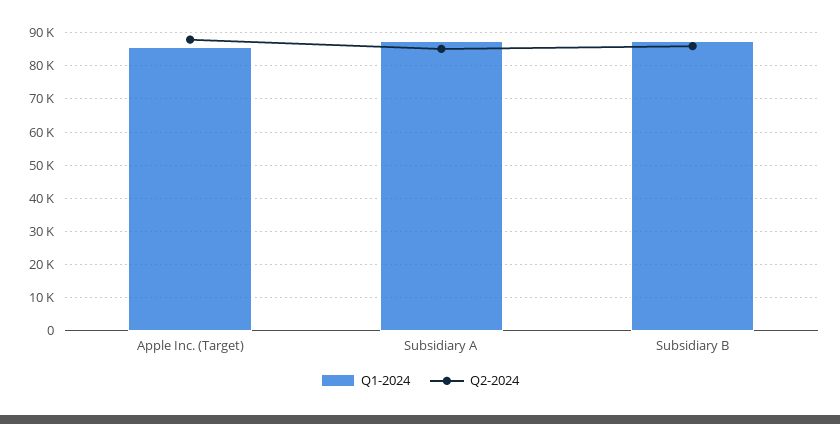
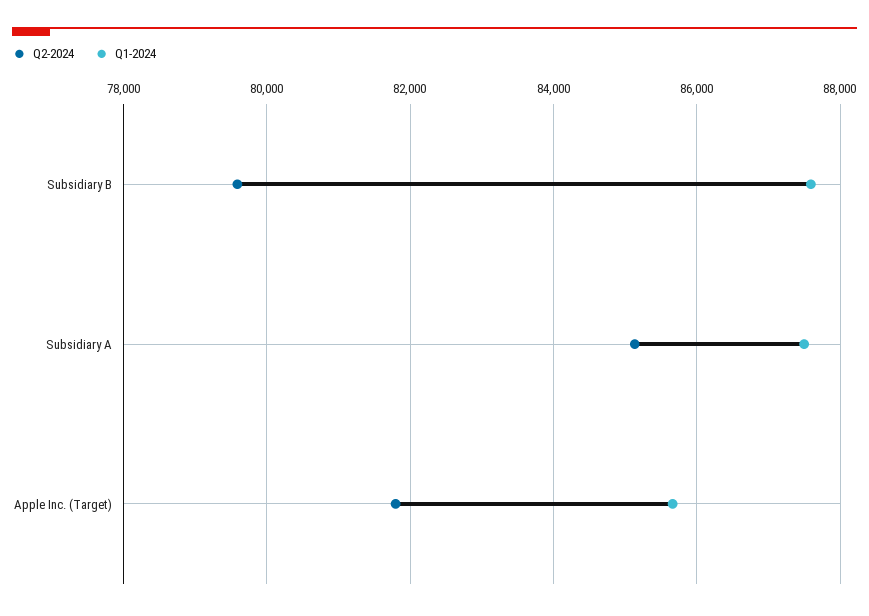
  {
    "Q1-2024": {
      "Apple Inc. (Target)": 85600,
      "Subsidiary A": 87400,
      "Subsidiary B": 87600
    },
    "Q2-2024": {
-     "Apple Inc. (Target)": 88000,
+     "Apple Inc. (Target)": 81800,
      "Subsidiary A": 85200,
-     "Subsidiary B": 86000
+     "Subsidiary B": 79600
    }
  }

